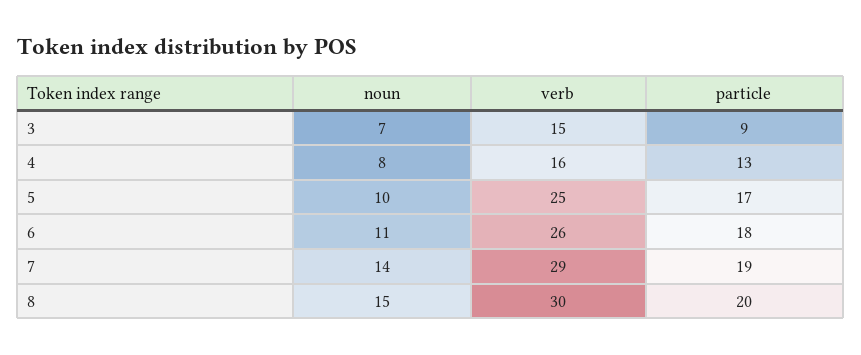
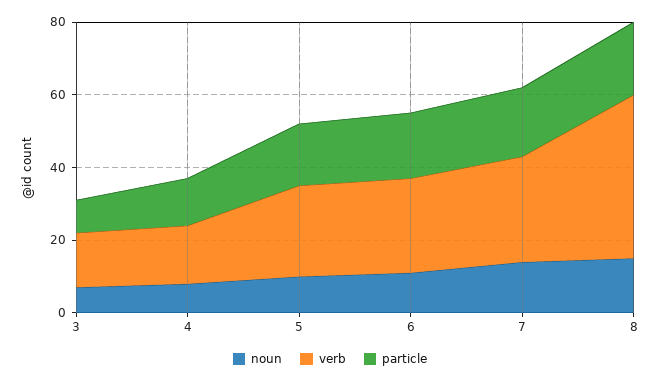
  {
    "noun": {
      "3": 7,
      "4": 8,
      "5": 10,
      "6": 11,
      "7": 14,
      "8": 15
    },
    "verb": {
      "3": 15,
      "4": 16,
      "5": 25,
      "6": 26,
      "7": 29,
-     "8": 30
+     "8": 45
    },
    "particle": {
      "3": 9,
      "4": 13,
      "5": 17,
      "6": 18,
      "7": 19,
      "8": 20
    }
  }

